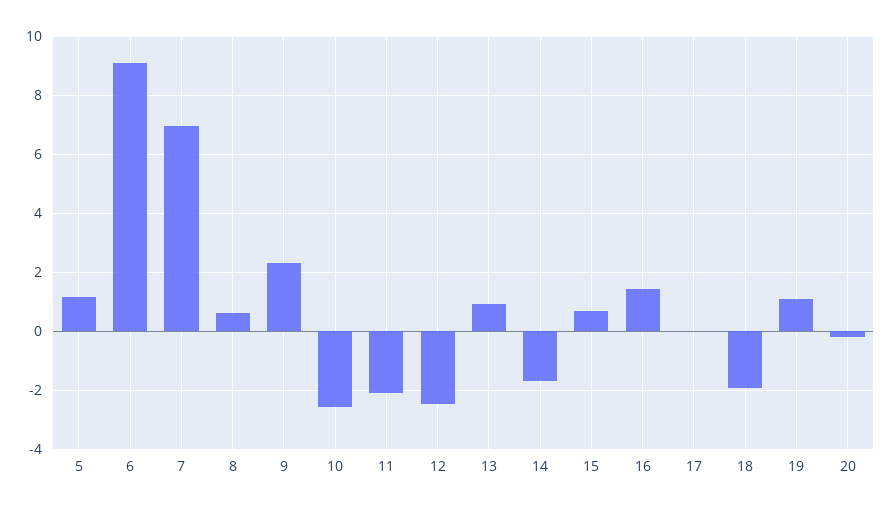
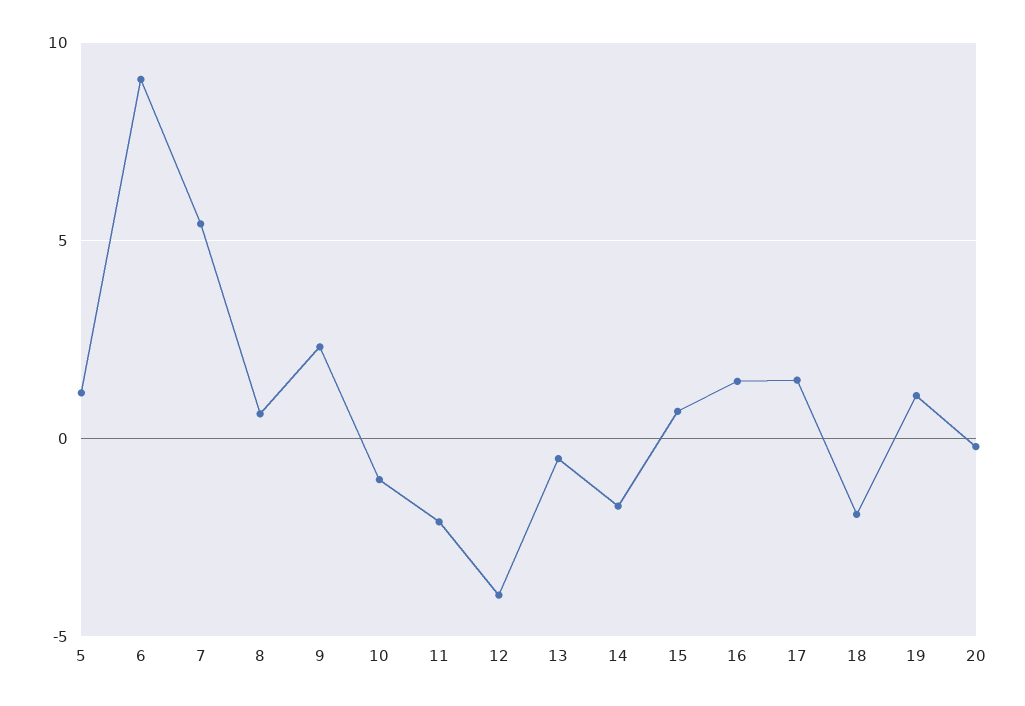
  {
    "5": 1.25,
    "6": 9,
-   "7": 7,
+   "7": 5.5,
    "8": 0.75,
    "9": 2.25,
-   "10": -2.5,
+   "10": -1,
    "11": -2,
-   "12": -2.5,
+   "12": -4,
-   "13": 1,
+   "13": -0.5,
    "14": -1.75,
    "15": 0.75,
    "16": 1.5,
-   "17": 0,
+   "17": 1.5,
    "18": -2,
    "19": 1,
    "20": -0.25
  }

